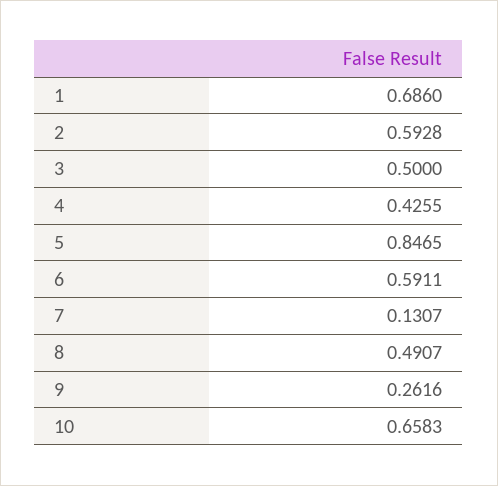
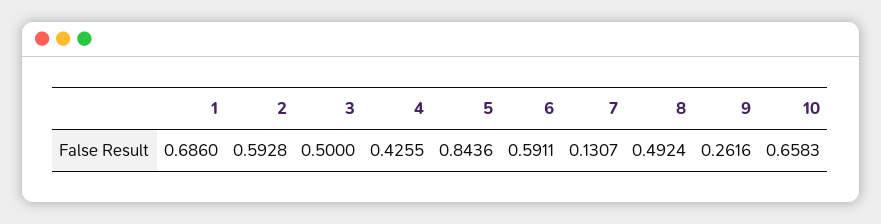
  {
    "1": 0.686,
    "2": 0.5928,
    "3": 0.5,
    "4": 0.4255,
-   "5": 0.8465,
+   "5": 0.8436,
    "6": 0.5911,
    "7": 0.1307,
-   "8": 0.4907,
+   "8": 0.4924,
    "9": 0.2616,
    "10": 0.6583
  }

